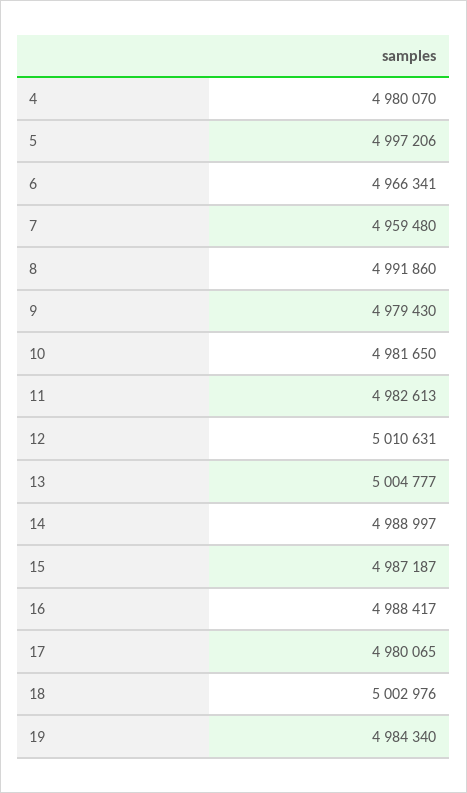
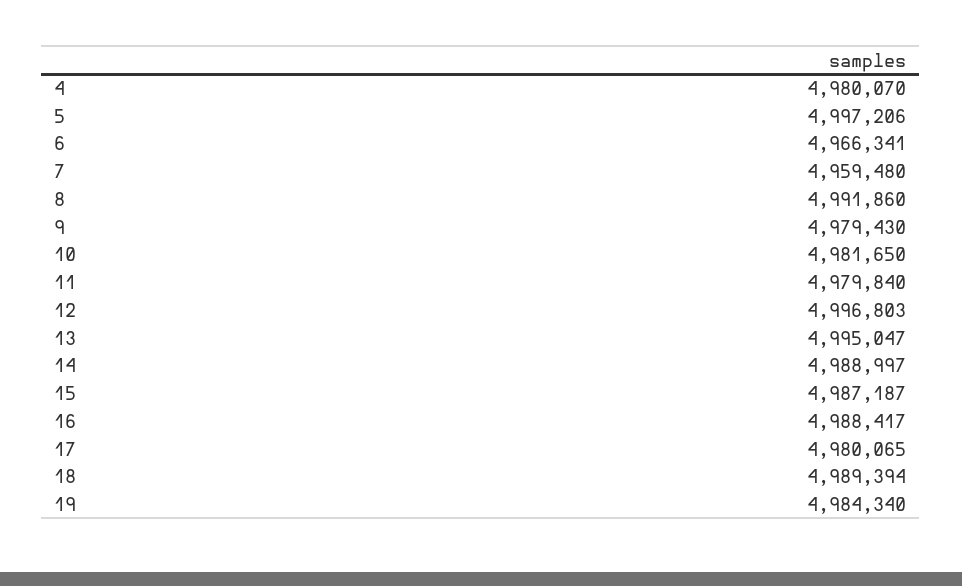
  {
    "4": 4980070,
    "5": 4997206,
    "6": 4966341,
    "7": 4959480,
    "8": 4991860,
    "9": 4979430,
    "10": 4981650,
-   "11": 4982613,
+   "11": 4979840,
-   "12": 5010631,
+   "12": 4996803,
-   "13": 5004777,
+   "13": 4995047,
    "14": 4988997,
    "15": 4987187,
    "16": 4988417,
    "17": 4980065,
-   "18": 5002976,
+   "18": 4989394,
    "19": 4984340
  }

